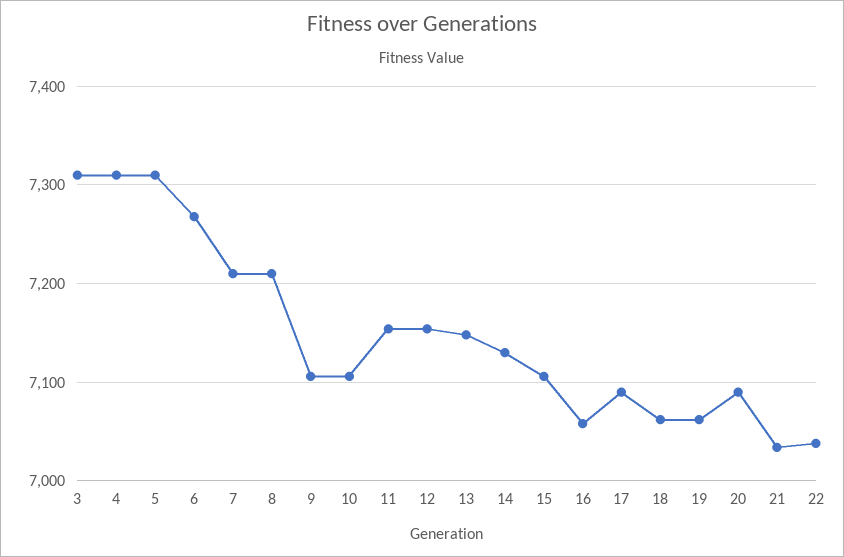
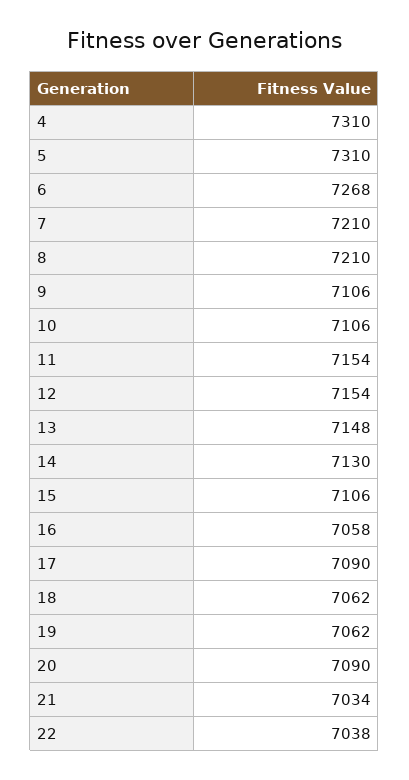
  {
-   "3": 7310,
    "4": 7310,
    "5": 7310,
    "6": 7268,
    "7": 7210,
    "8": 7210,
    "9": 7106,
    "10": 7106,
    "11": 7154,
    "12": 7154,
    "13": 7148,
    "14": 7130,
    "15": 7106,
    "16": 7058,
    "17": 7090,
    "18": 7062,
    "19": 7062,
    "20": 7090,
    "21": 7034,
    "22": 7038
  }

